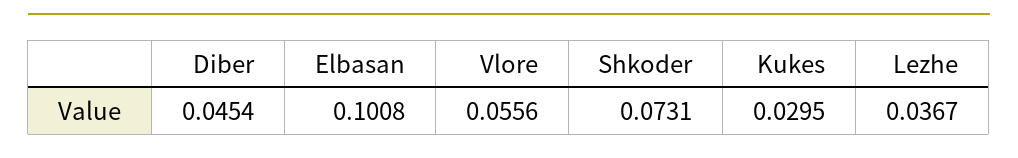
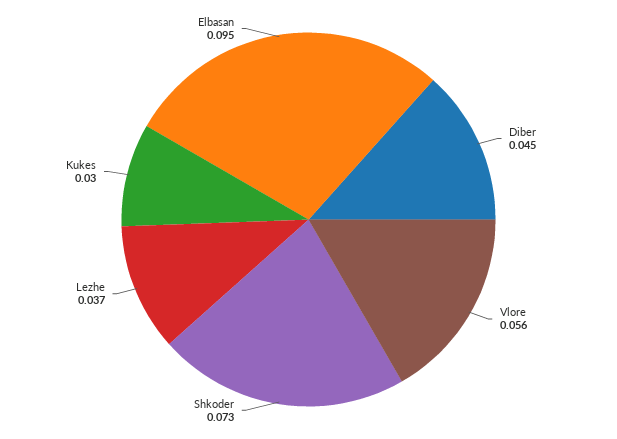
  {
    "Diber": 0.0454,
-   "Elbasan": 0.1008,
+   "Elbasan": 0.095,
    "Vlore": 0.0556,
    "Shkoder": 0.0731,
    "Kukes": 0.0295,
    "Lezhe": 0.0367
  }

